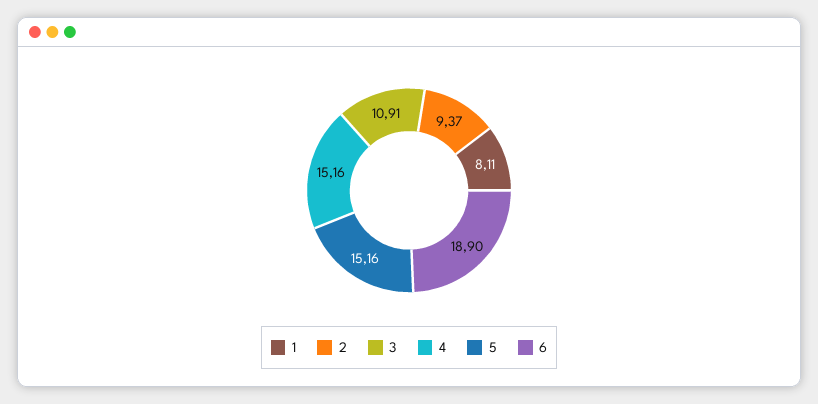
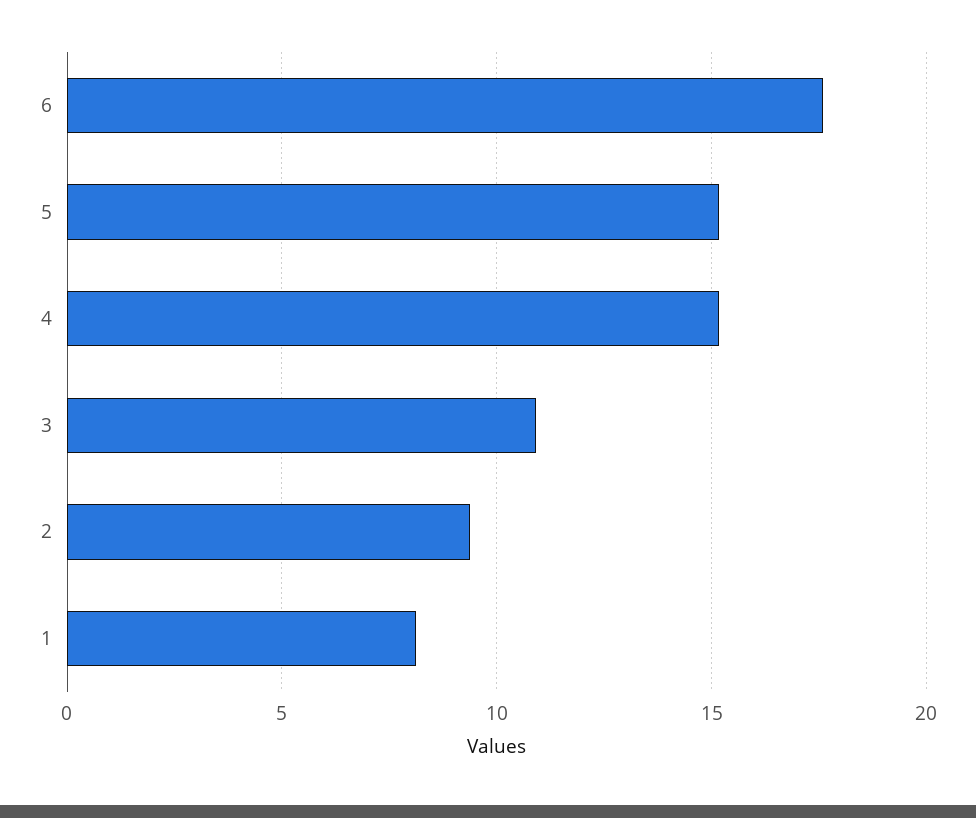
  {
    "1": 8.11,
    "2": 9.37,
    "3": 10.91,
    "4": 15.16,
    "5": 15.16,
-   "6": 18.9
+   "6": 17.5
  }

